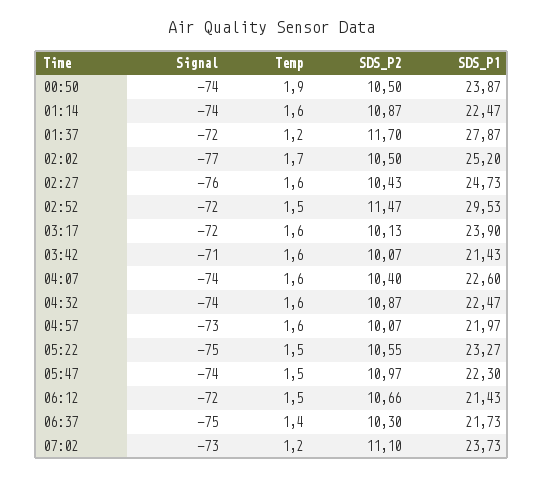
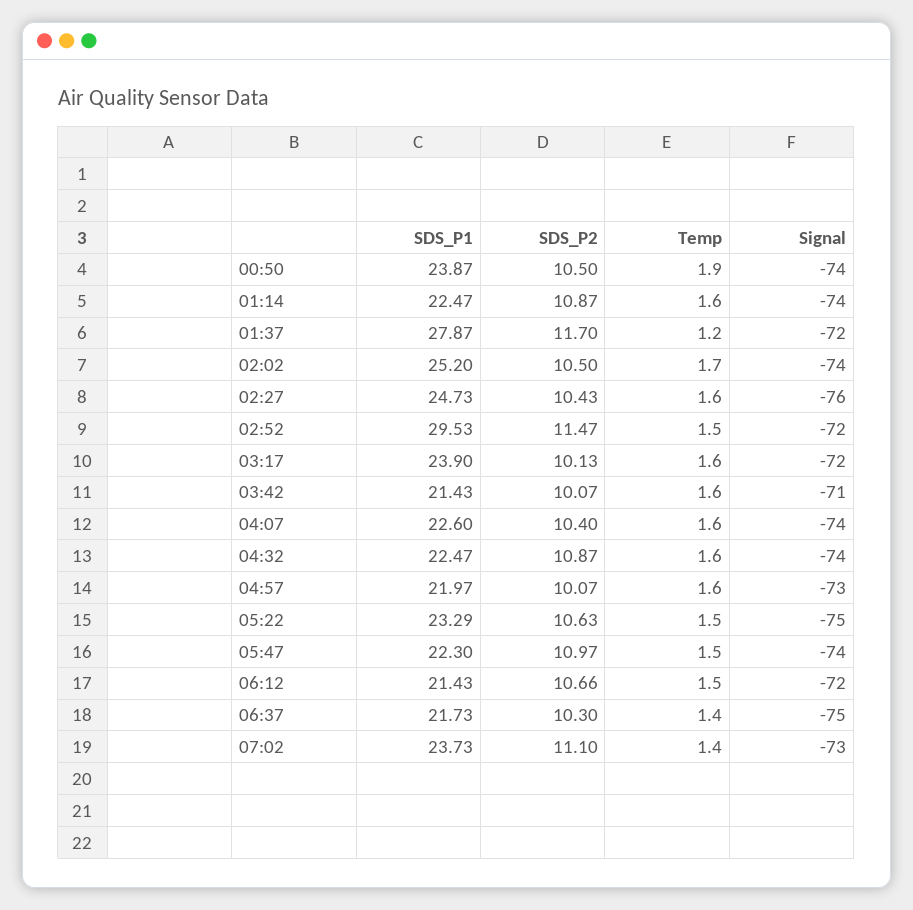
  {
    "Signal": {
      "00:50": -74,
      "01:14": -74,
      "01:37": -72,
-     "02:02": -77,
+     "02:02": -74,
      "02:27": -76,
      "02:52": -72,
      "03:17": -72,
      "03:42": -71,
      "04:07": -74,
      "04:32": -74,
      "04:57": -73,
      "05:22": -75,
      "05:47": -74,
      "06:12": -72,
      "06:37": -75,
      "07:02": -73
    },
    "Temp": {
      "00:50": 1.9,
      "01:14": 1.6,
      "01:37": 1.2,
      "02:02": 1.7,
      "02:27": 1.6,
      "02:52": 1.5,
      "03:17": 1.6,
      "03:42": 1.6,
      "04:07": 1.6,
      "04:32": 1.6,
      "04:57": 1.6,
      "05:22": 1.5,
      "05:47": 1.5,
      "06:12": 1.5,
      "06:37": 1.4,
-     "07:02": 1.2
+     "07:02": 1.4
    },
    "SDS_P2": {
      "00:50": 10.5,
      "01:14": 10.87,
      "01:37": 11.7,
      "02:02": 10.5,
      "02:27": 10.43,
      "02:52": 11.47,
      "03:17": 10.13,
      "03:42": 10.07,
      "04:07": 10.4,
      "04:32": 10.87,
      "04:57": 10.07,
-     "05:22": 10.55,
+     "05:22": 10.63,
      "05:47": 10.97,
      "06:12": 10.66,
      "06:37": 10.3,
      "07:02": 11.1
    },
    "SDS_P1": {
      "00:50": 23.87,
      "01:14": 22.47,
      "01:37": 27.87,
      "02:02": 25.2,
      "02:27": 24.73,
      "02:52": 29.53,
      "03:17": 23.9,
      "03:42": 21.43,
      "04:07": 22.6,
      "04:32": 22.47,
      "04:57": 21.97,
-     "05:22": 23.27,
+     "05:22": 23.29,
      "05:47": 22.3,
      "06:12": 21.43,
      "06:37": 21.73,
      "07:02": 23.73
    }
  }

